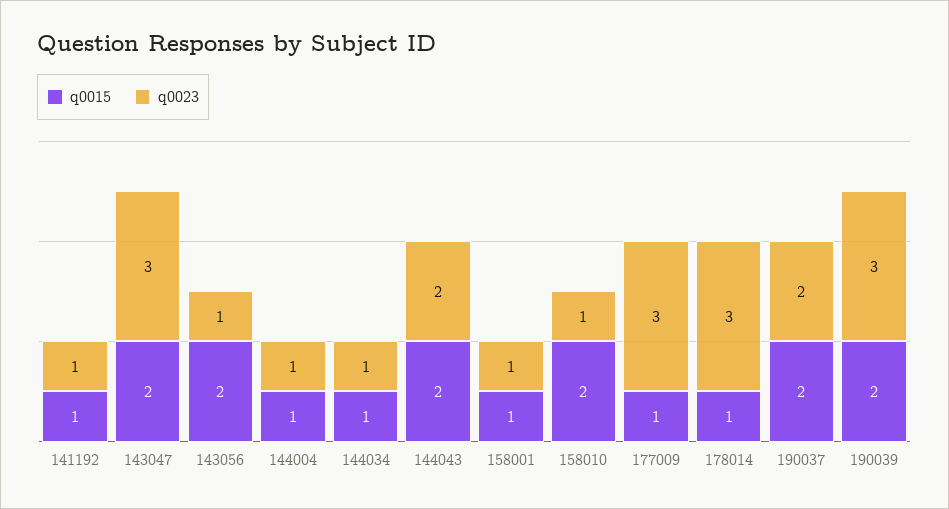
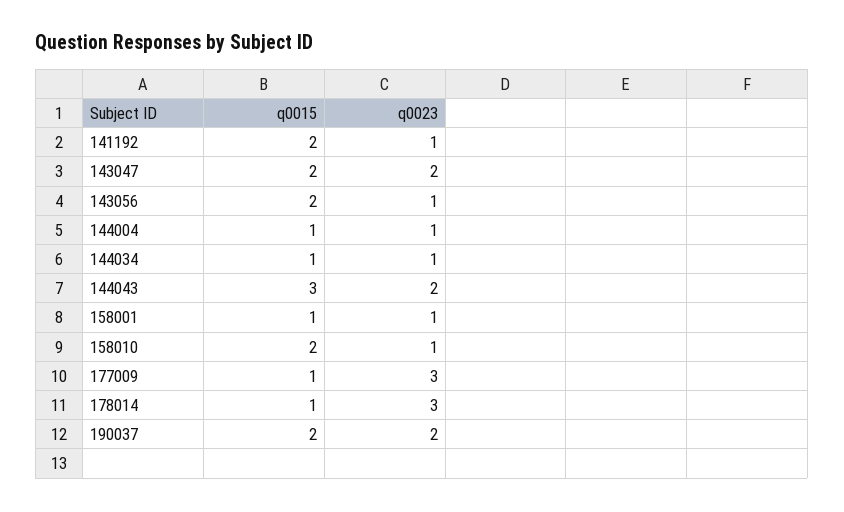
  {
    "q0015": {
-     "141192": 1,
+     "141192": 2,
      "143047": 2,
      "143056": 2,
      "144004": 1,
      "144034": 1,
-     "144043": 2,
+     "144043": 3,
      "158001": 1,
      "158010": 2,
      "177009": 1,
      "178014": 1,
-     "190037": 2,
+     "190037": 2
-     "190039": 2
    },
    "q0023": {
      "141192": 1,
-     "143047": 3,
+     "143047": 2,
      "143056": 1,
      "144004": 1,
      "144034": 1,
      "144043": 2,
      "158001": 1,
      "158010": 1,
      "177009": 3,
      "178014": 3,
-     "190037": 2,
+     "190037": 2
-     "190039": 3
    }
  }

